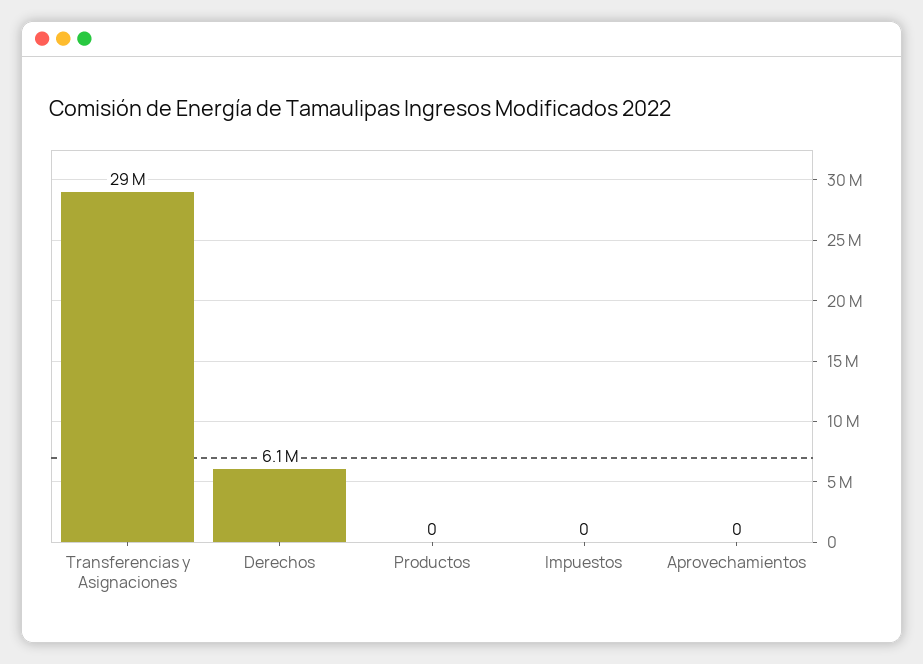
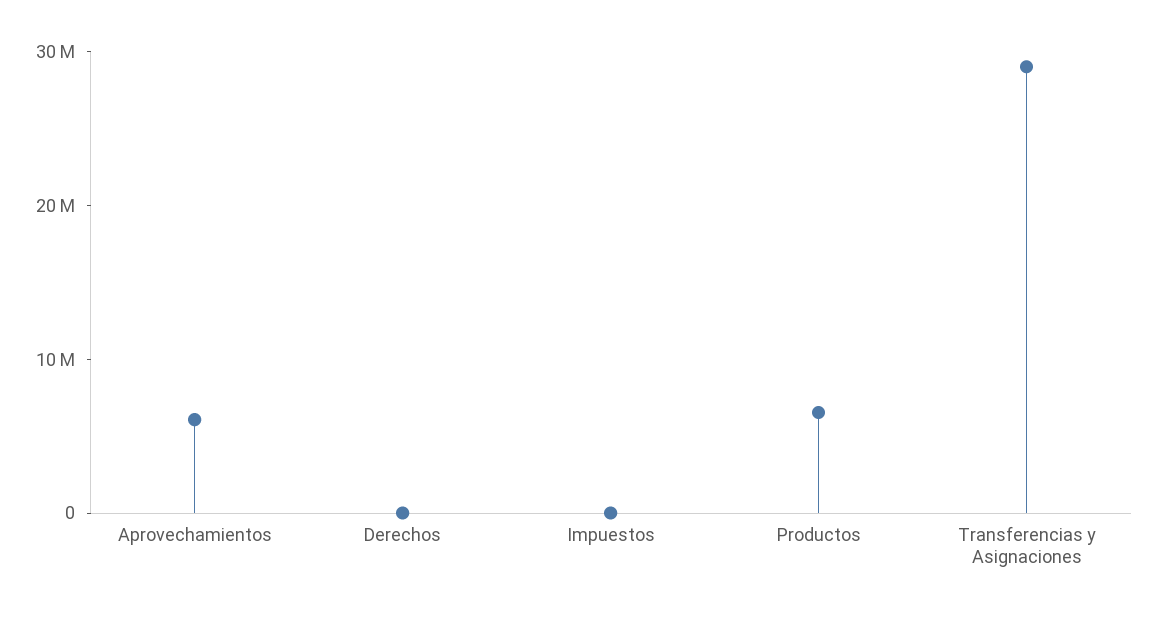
  {
    "Transferencias y Asignaciones": 29000000,
-   "Derechos": 6100000,
+   "Derechos": 0,
-   "Productos": 0,
+   "Productos": 6000000,
    "Impuestos": 0,
-   "Aprovechamientos": 0
+   "Aprovechamientos": 6000000
  }

